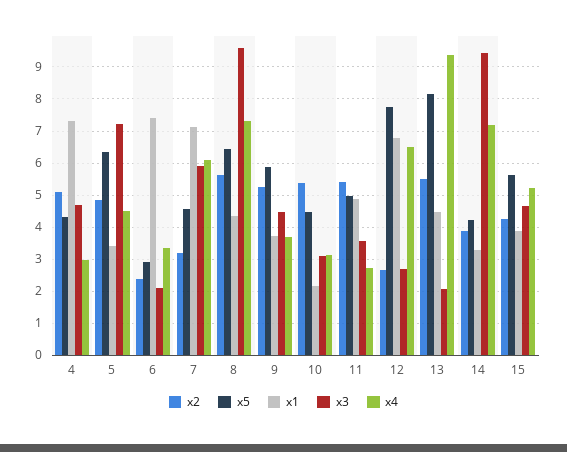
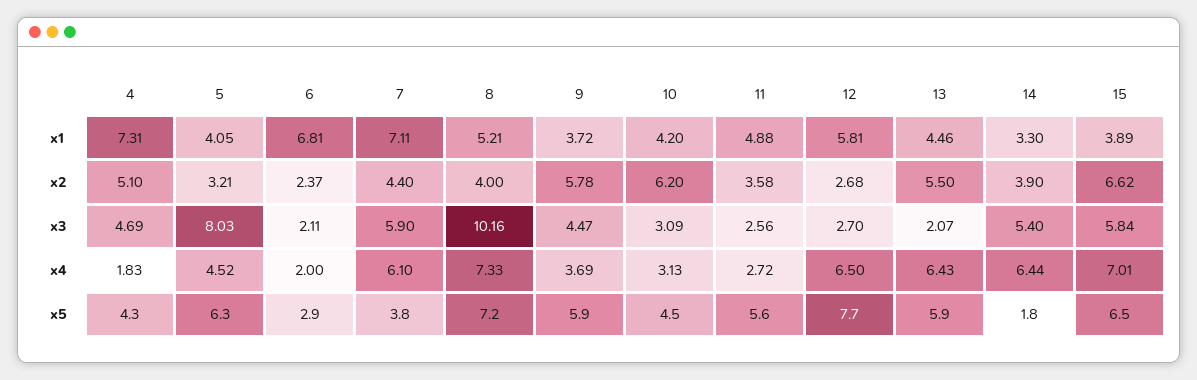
  {
    "x2": {
      "4": 5.1,
-     "5": 4.8,
+     "5": 3.21,
      "6": 2.37,
-     "7": 3.2,
+     "7": 4.4,
-     "8": 5.6,
+     "8": 4,
-     "9": 5.2,
+     "9": 5.78,
-     "10": 5.4,
+     "10": 6.2,
-     "11": 5.4,
+     "11": 3.58,
      "12": 2.68,
      "13": 5.5,
      "14": 3.9,
-     "15": 4.2
+     "15": 6.62
    },
    "x5": {
      "4": 4.3,
      "5": 6.3,
      "6": 2.9,
-     "7": 4.6,
+     "7": 3.8,
-     "8": 6.4,
+     "8": 7.2,
      "9": 5.9,
      "10": 4.5,
-     "11": 5,
+     "11": 5.6,
      "12": 7.7,
-     "13": 8.2,
+     "13": 5.9,
-     "14": 4.2,
+     "14": 1.8,
-     "15": 5.6
+     "15": 6.5
    },
    "x1": {
      "4": 7.31,
-     "5": 3.4,
+     "5": 4.05,
-     "6": 7.4,
+     "6": 6.81,
      "7": 7.11,
-     "8": 4.4,
+     "8": 5.21,
      "9": 3.72,
-     "10": 2.2,
+     "10": 4.2,
      "11": 4.88,
-     "12": 6.8,
+     "12": 5.81,
      "13": 4.46,
      "14": 3.3,
      "15": 3.89
    },
    "x3": {
      "4": 4.69,
-     "5": 7.2,
+     "5": 8.03,
      "6": 2.11,
      "7": 5.9,
-     "8": 9.6,
+     "8": 10.16,
      "9": 4.47,
      "10": 3.09,
-     "11": 3.6,
+     "11": 2.56,
      "12": 2.7,
      "13": 2.07,
-     "14": 9.4,
+     "14": 5.4,
-     "15": 4.6
+     "15": 5.84
    },
    "x4": {
-     "4": 3,
+     "4": 1.83,
      "5": 4.52,
-     "6": 3.4,
+     "6": 2,
      "7": 6.1,
      "8": 7.33,
      "9": 3.69,
      "10": 3.13,
      "11": 2.72,
      "12": 6.5,
-     "13": 9.4,
+     "13": 6.43,
-     "14": 7.2,
+     "14": 6.44,
-     "15": 5.2
+     "15": 7.01
    }
  }

